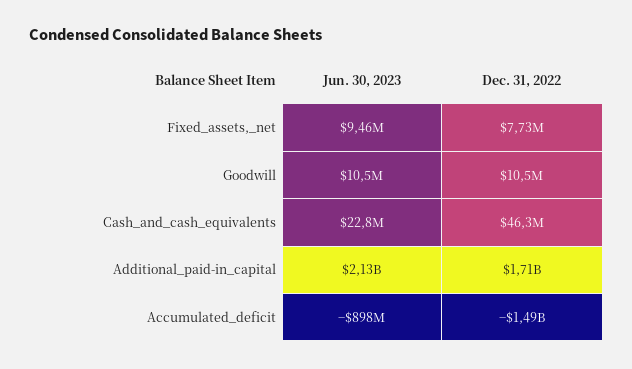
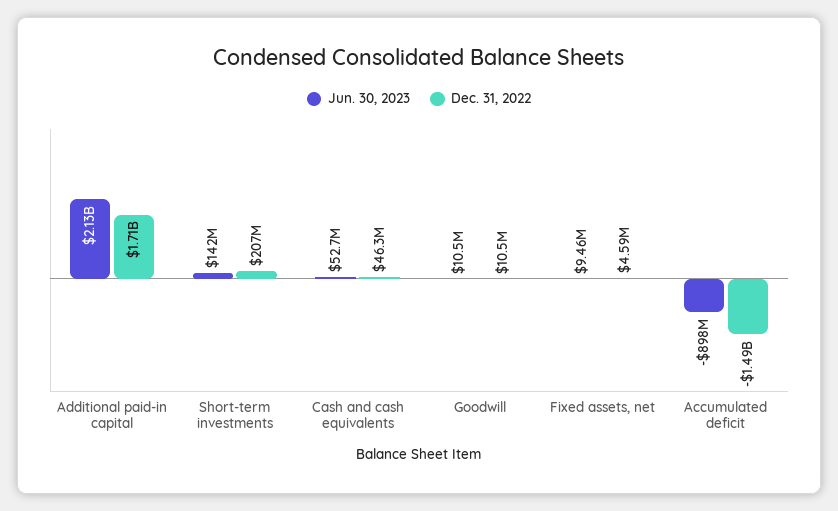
  {
    "Jun. 30, 2023": {
      "Fixed_assets,_net": 9460000,
      "Goodwill": 10500000,
-     "Cash_and_cash_equivalents": 22800000,
+     "Cash_and_cash_equivalents": 52700000,
      "Additional_paid-in_capital": 2130000000,
-     "Accumulated_deficit": -898000000
+     "Accumulated_deficit": -898000000,
+     "Short-term investments": 142000000
    },
    "Dec. 31, 2022": {
-     "Fixed_assets,_net": 7730000,
+     "Fixed_assets,_net": 4590000,
      "Goodwill": 10500000,
      "Cash_and_cash_equivalents": 46300000,
      "Additional_paid-in_capital": 1710000000,
-     "Accumulated_deficit": -1490000000
+     "Accumulated_deficit": -1490000000,
+     "Short-term investments": 207000000
    }
  }

